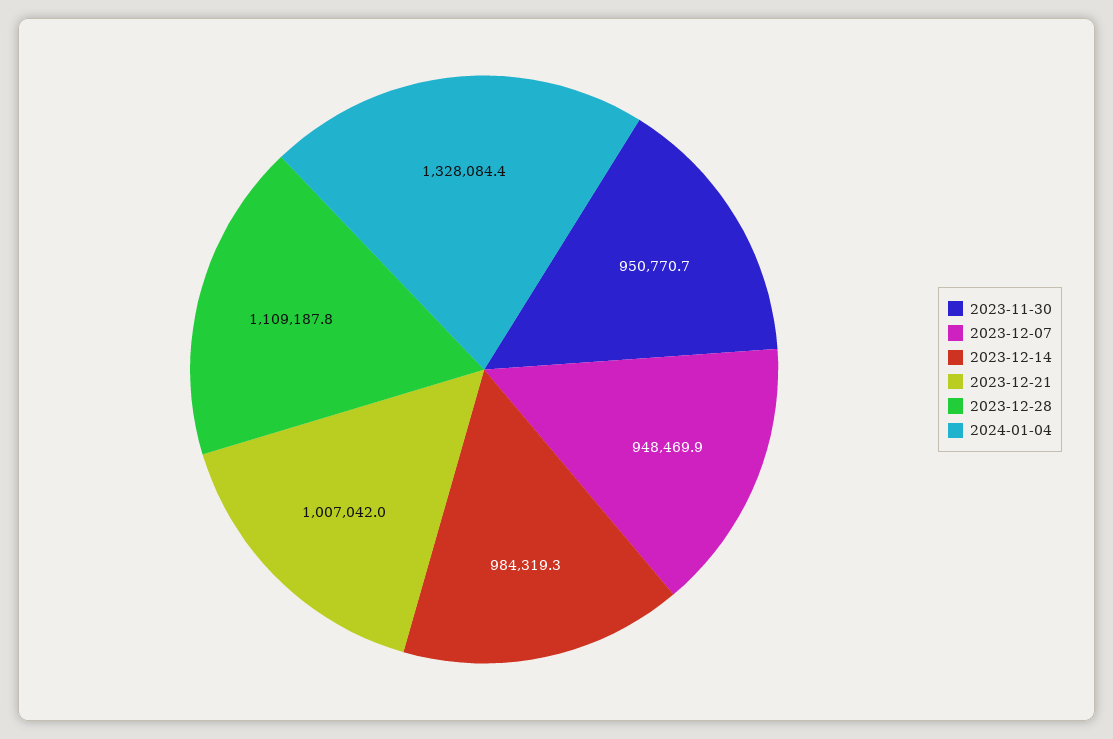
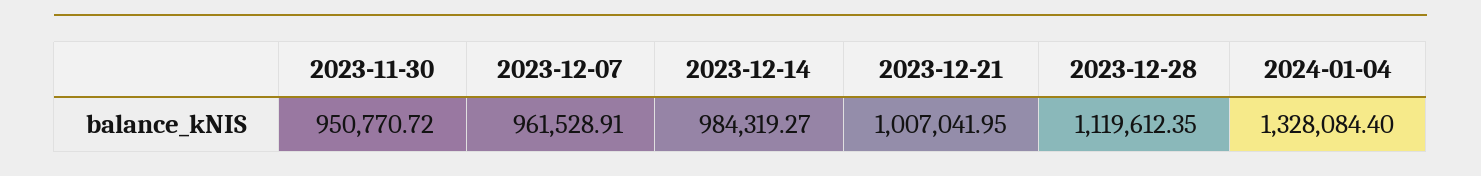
  {
    "2023-11-30": 950770.72,
-   "2023-12-07": 948469.9,
+   "2023-12-07": 961528.91,
    "2023-12-14": 984319.27,
    "2023-12-21": 1007041.95,
-   "2023-12-28": 1109187.8,
+   "2023-12-28": 1119612.35,
    "2024-01-04": 1328084.4
  }

